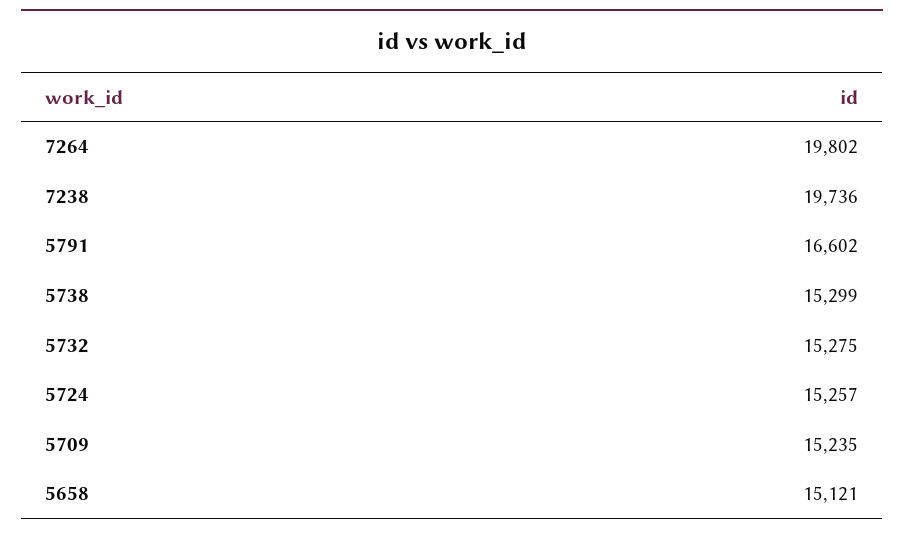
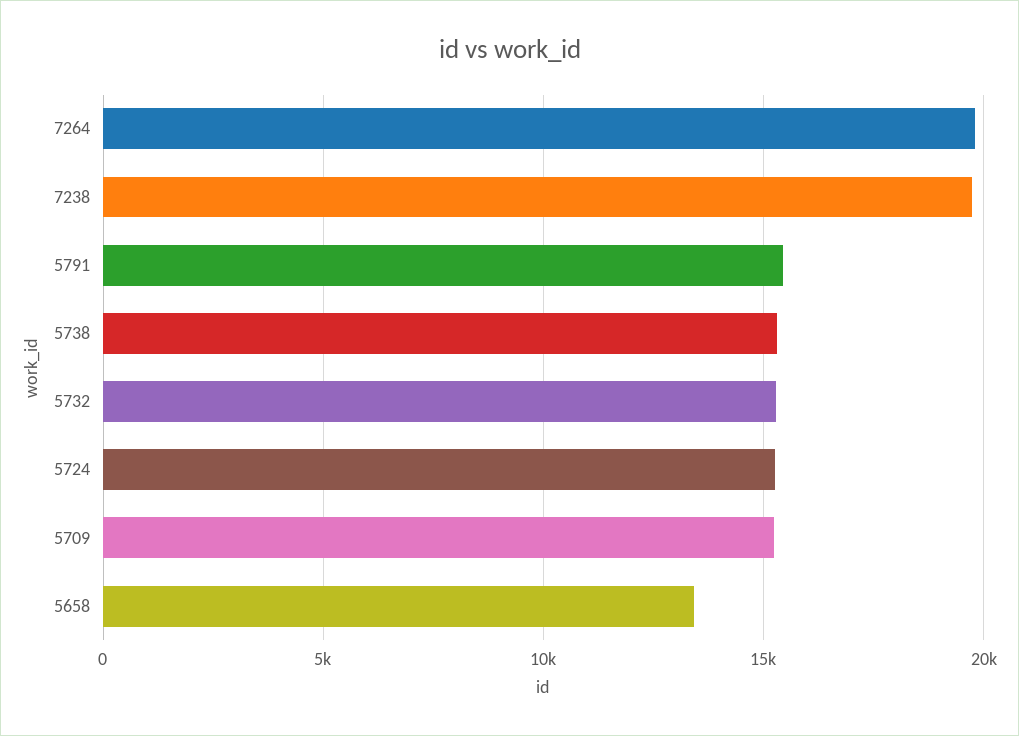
  {
    "7264": 19802,
    "7238": 19736,
-   "5791": 16602,
+   "5791": 15500,
    "5738": 15299,
    "5732": 15275,
    "5724": 15257,
    "5709": 15235,
-   "5658": 15121
+   "5658": 13500
  }

